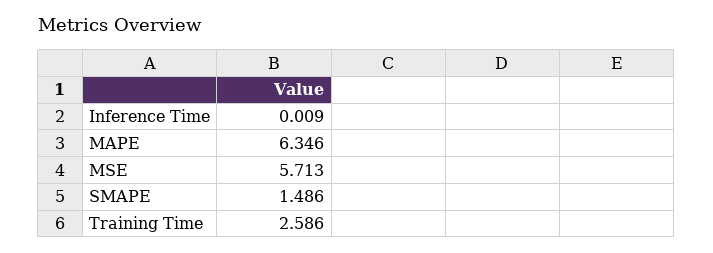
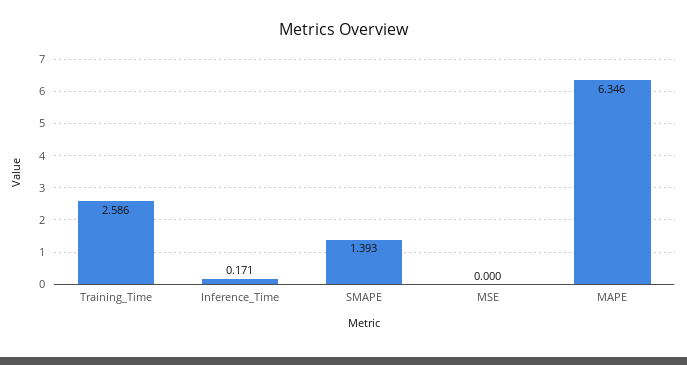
  {
-   "Inference Time": 0.009,
+   "Inference Time": 0.171,
    "MAPE": 6.346,
-   "MSE": 5.713,
+   "MSE": 0,
-   "SMAPE": 1.486,
+   "SMAPE": 1.393,
    "Training Time": 2.586
  }

